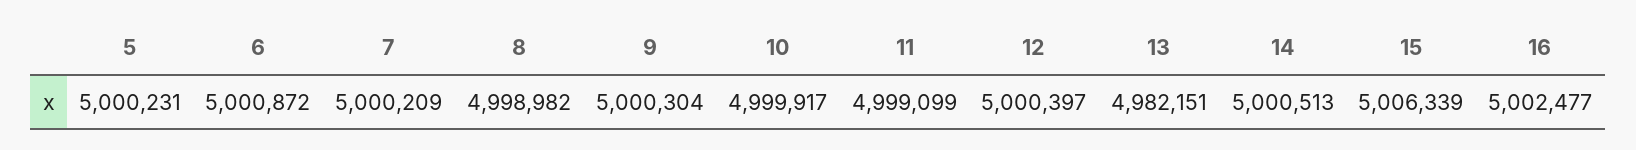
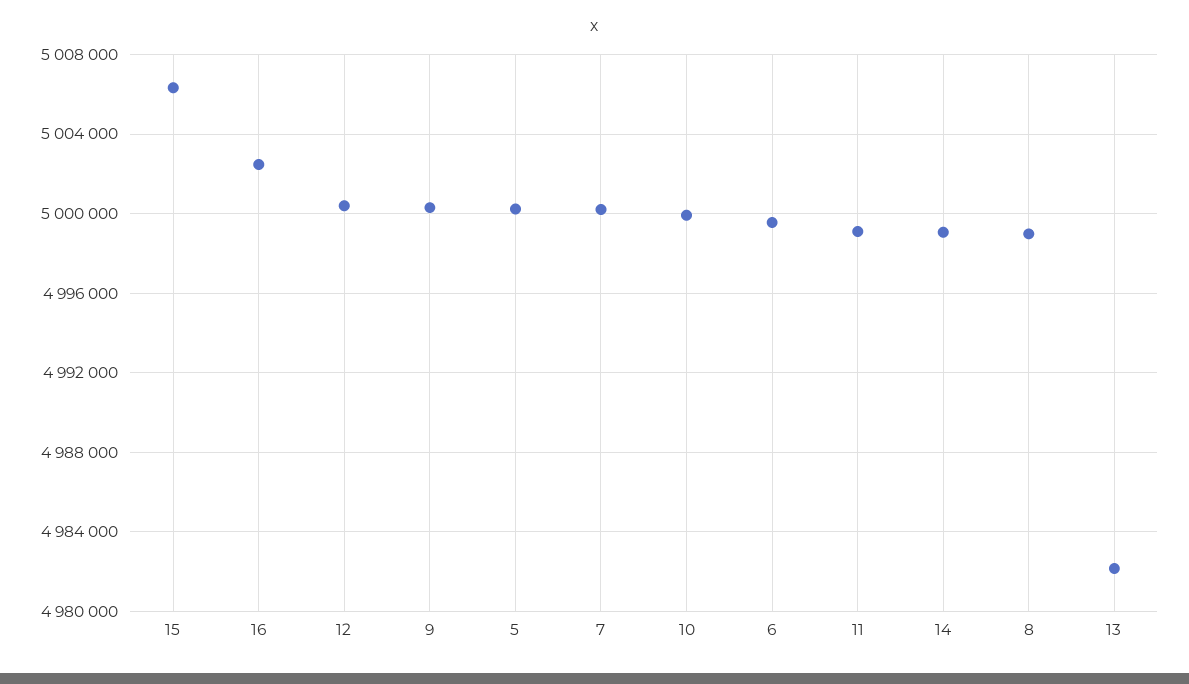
  {
    "5": 5000231,
-   "6": 5000872,
+   "6": 4999500,
    "7": 5000209,
    "8": 4998982,
    "9": 5000304,
    "10": 4999917,
    "11": 4999099,
    "12": 5000397,
    "13": 4982151,
-   "14": 5000513,
+   "14": 4999000,
    "15": 5006339,
    "16": 5002477
  }

